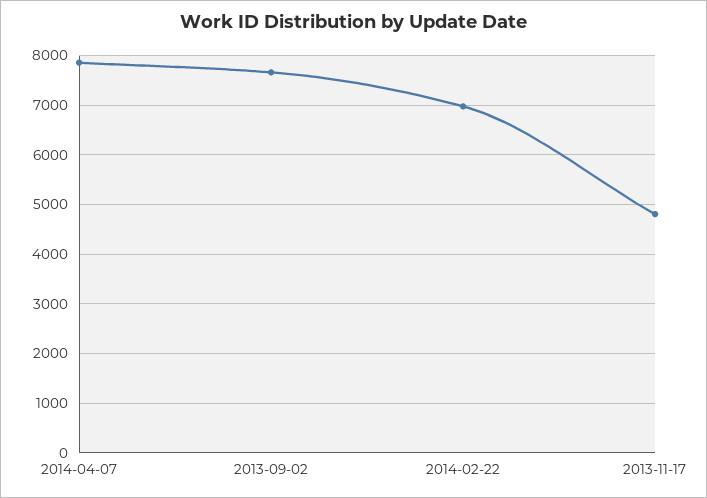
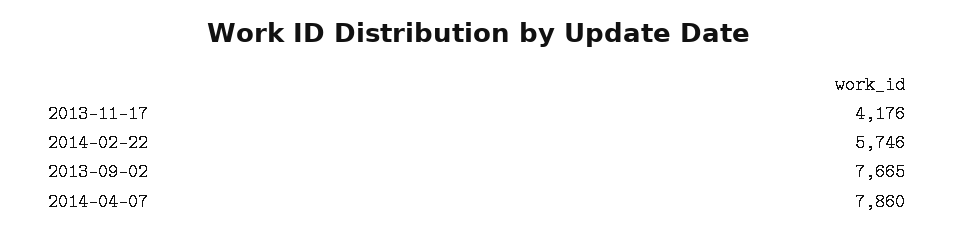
  {
    "2014-04-07": 7860,
    "2013-09-02": 7665,
-   "2014-02-22": 7000,
+   "2014-02-22": 5746,
-   "2013-11-17": 4800
+   "2013-11-17": 4176
  }

